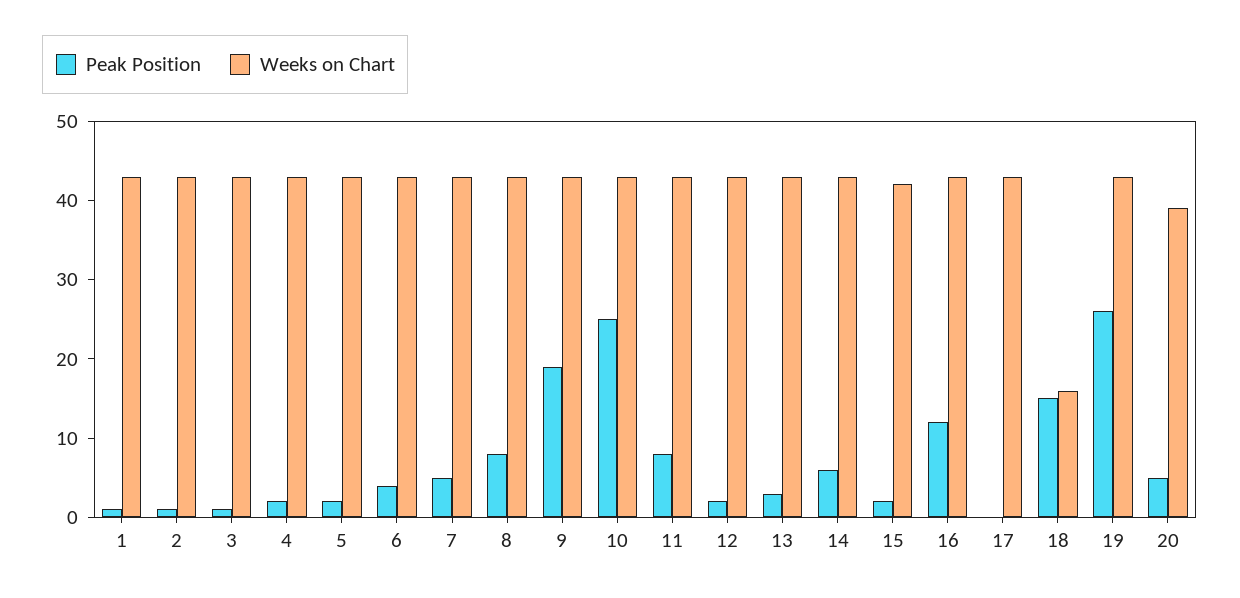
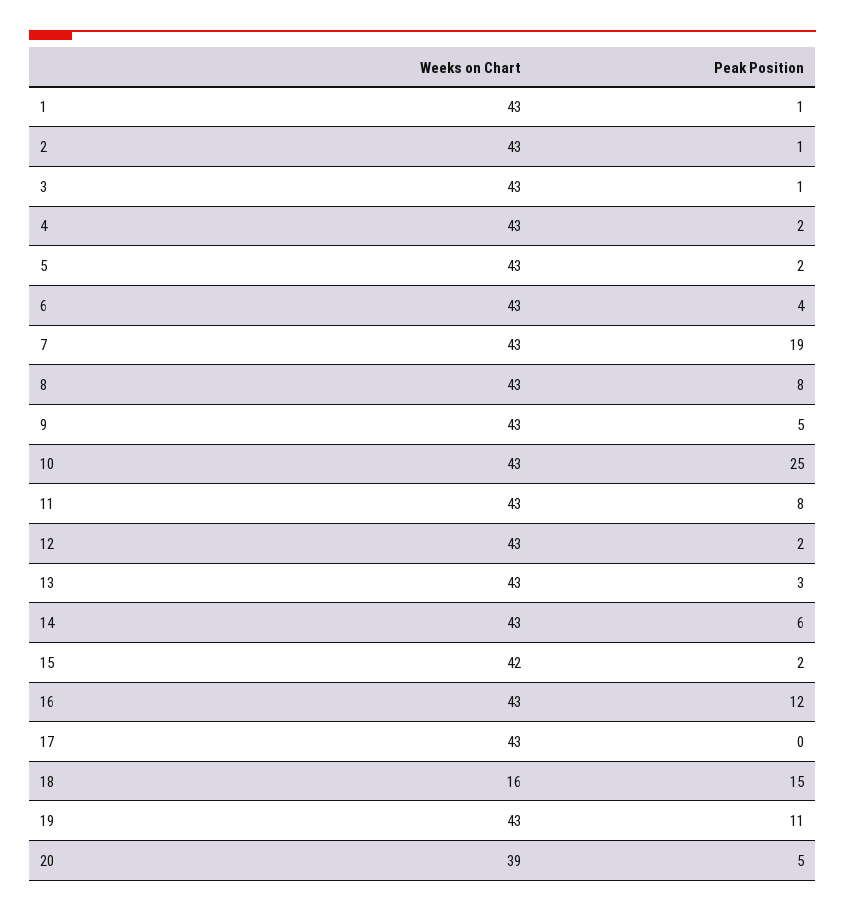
  {
    "Peak Position": {
      "1": 1,
      "2": 1,
      "3": 1,
      "4": 2,
      "5": 2,
      "6": 4,
-     "7": 5,
+     "7": 19,
      "8": 8,
-     "9": 20,
+     "9": 5,
      "10": 25,
      "11": 8,
      "12": 2,
      "13": 3,
      "14": 6,
      "15": 2,
      "16": 12,
      "17": 0,
      "18": 15,
-     "19": 25,
+     "19": 11,
      "20": 5
    },
    "Weeks on Chart": {
      "1": 43,
      "2": 43,
      "3": 43,
      "4": 43,
      "5": 43,
      "6": 43,
      "7": 43,
      "8": 43,
      "9": 43,
      "10": 43,
      "11": 43,
      "12": 43,
      "13": 43,
      "14": 43,
      "15": 42,
      "16": 43,
      "17": 43,
      "18": 16,
      "19": 43,
      "20": 39
    }
  }

